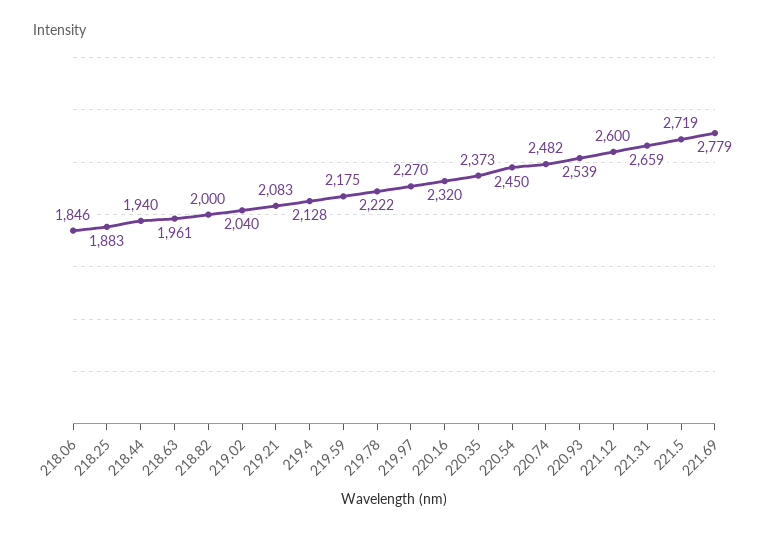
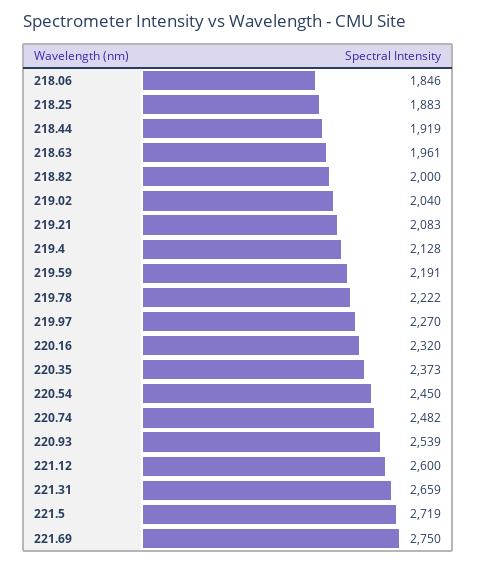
  {
    "218.06": 1846,
    "218.25": 1883,
-   "218.44": 1940,
+   "218.44": 1919,
    "218.63": 1961,
    "218.82": 2000,
    "219.02": 2040,
    "219.21": 2083,
    "219.4": 2128,
-   "219.59": 2175,
+   "219.59": 2191,
    "219.78": 2222,
    "219.97": 2270,
    "220.16": 2320,
    "220.35": 2373,
    "220.54": 2450,
    "220.74": 2482,
    "220.93": 2539,
    "221.12": 2600,
    "221.31": 2659,
    "221.5": 2719,
-   "221.69": 2779
+   "221.69": 2750
  }

